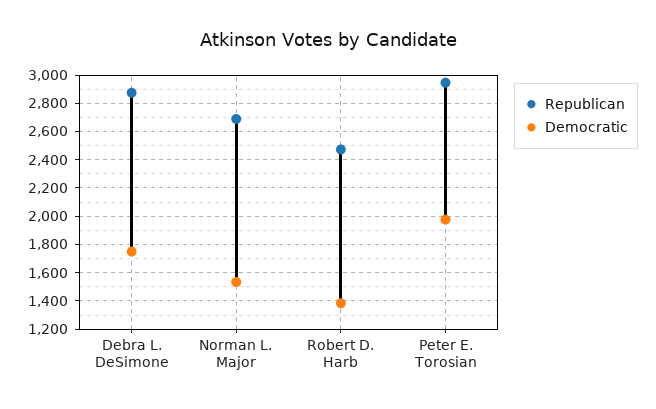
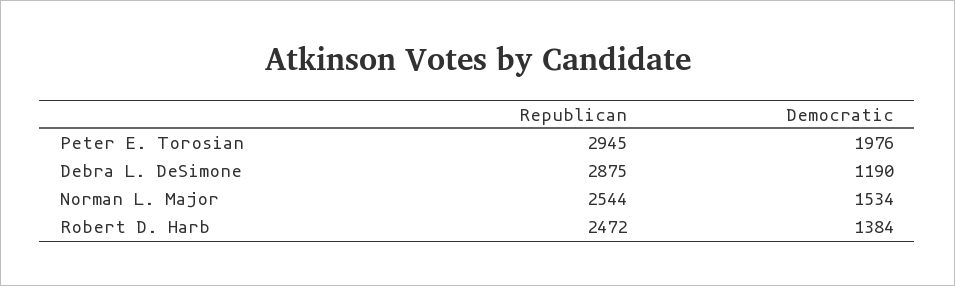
  {
    "Republican": {
      "Debra L. DeSimone": 2875,
-     "Norman L. Major": 2700,
+     "Norman L. Major": 2544,
      "Robert D. Harb": 2472,
      "Peter E. Torosian": 2945
    },
    "Democratic": {
-     "Debra L. DeSimone": 1750,
+     "Debra L. DeSimone": 1190,
      "Norman L. Major": 1534,
      "Robert D. Harb": 1384,
      "Peter E. Torosian": 1976
    }
  }

